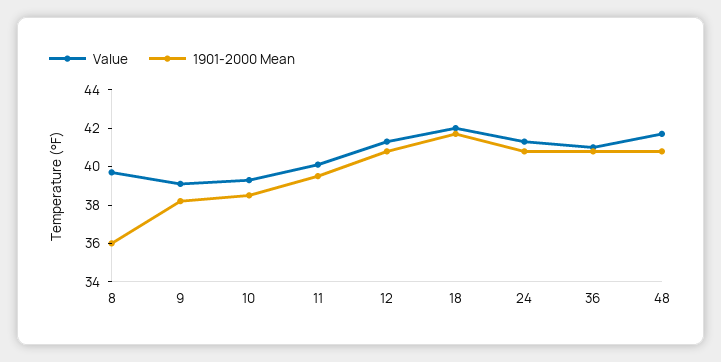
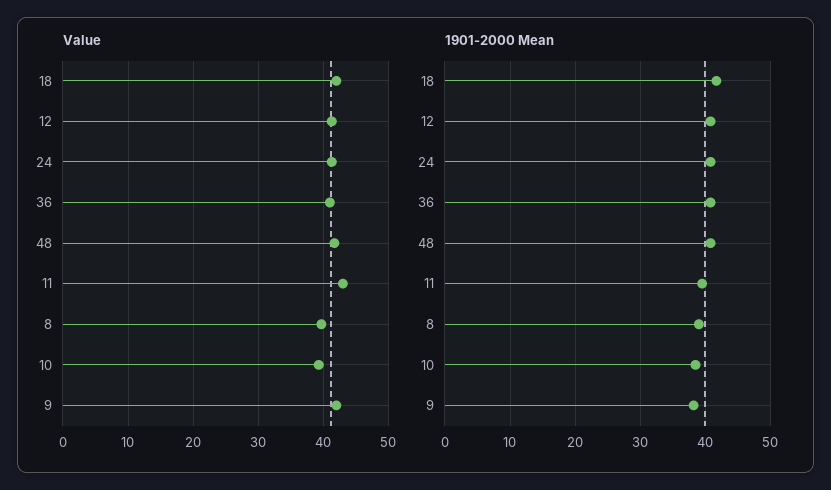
  {
    "Value": {
      "8": 39.5,
-     "9": 39,
+     "9": 42,
      "10": 39.5,
-     "11": 40,
+     "11": 43,
      "12": 41.5,
      "18": 42,
      "24": 41.5,
      "36": 41,
      "48": 41.5
    },
    "1901-2000 Mean": {
-     "8": 36,
+     "8": 39,
      "9": 38,
      "10": 38.5,
      "11": 39.5,
      "12": 41,
      "18": 41.5,
      "24": 41,
      "36": 41,
      "48": 41
    }
  }

